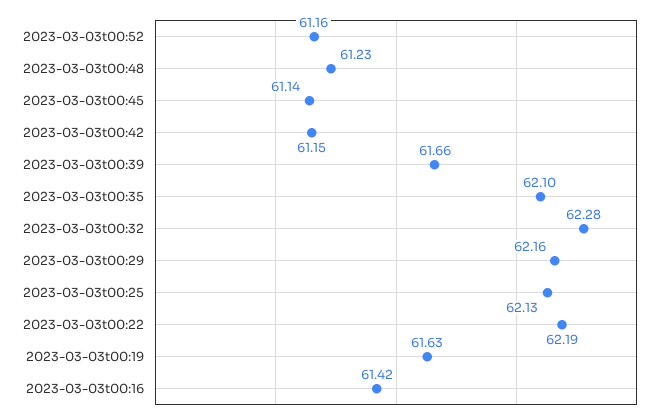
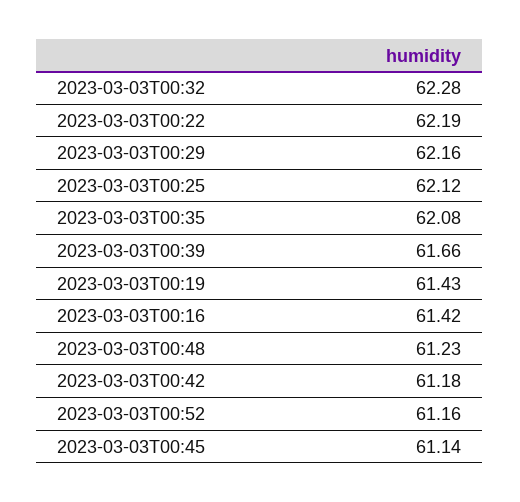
  {
    "2023-03-03t00:52": 61.16,
    "2023-03-03t00:48": 61.23,
    "2023-03-03t00:45": 61.14,
-   "2023-03-03t00:42": 61.15,
+   "2023-03-03t00:42": 61.18,
    "2023-03-03t00:39": 61.66,
-   "2023-03-03t00:35": 62.1,
+   "2023-03-03t00:35": 62.08,
    "2023-03-03t00:32": 62.28,
    "2023-03-03t00:29": 62.16,
-   "2023-03-03t00:25": 62.13,
+   "2023-03-03t00:25": 62.12,
    "2023-03-03t00:22": 62.19,
-   "2023-03-03t00:19": 61.63,
+   "2023-03-03t00:19": 61.43,
    "2023-03-03t00:16": 61.42
  }

